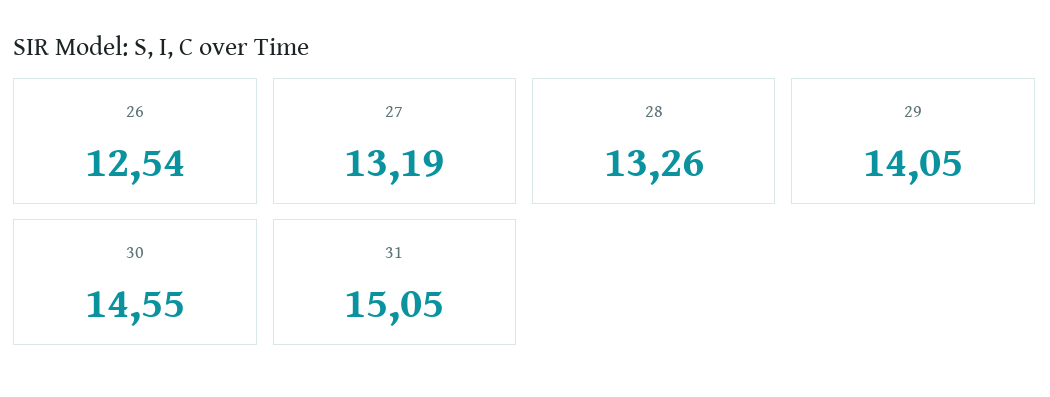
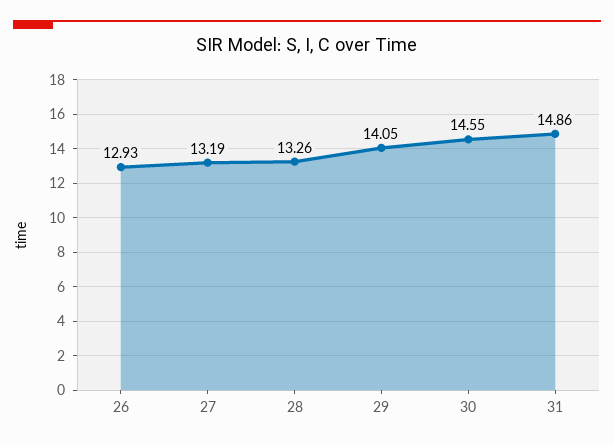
  {
-   "26": 12.54,
+   "26": 12.93,
    "27": 13.19,
    "28": 13.26,
    "29": 14.05,
    "30": 14.55,
-   "31": 15.05
+   "31": 14.86
  }

